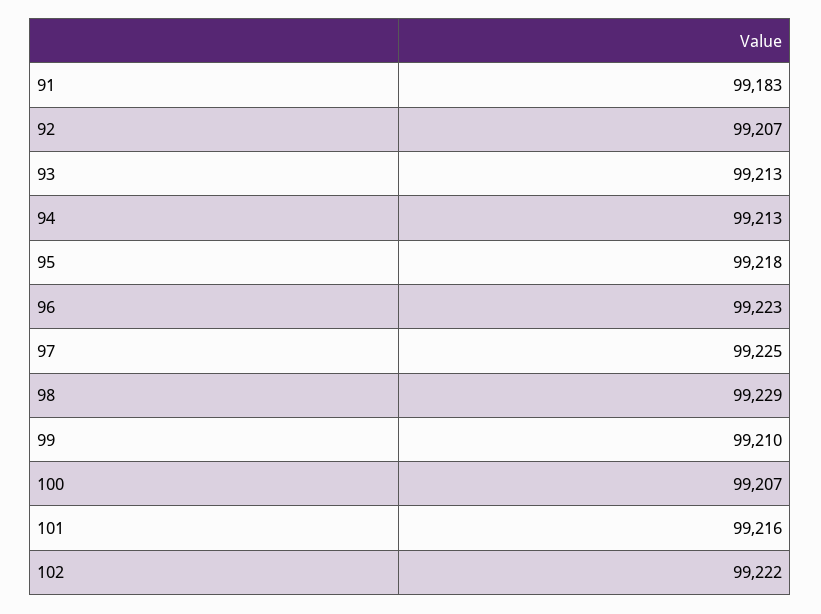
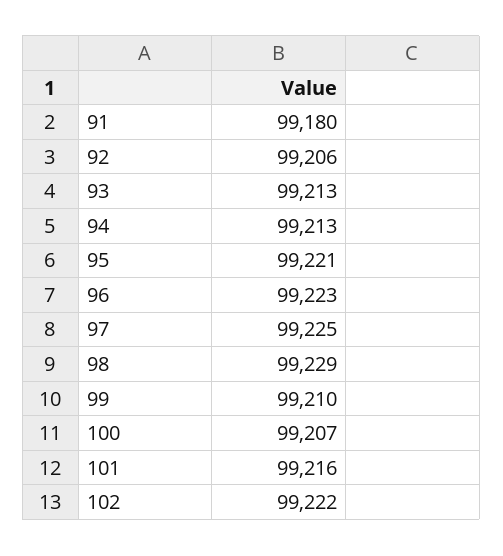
  {
-   "91": 99183,
+   "91": 99180,
-   "92": 99207,
+   "92": 99206,
    "93": 99213,
    "94": 99213,
-   "95": 99218,
+   "95": 99221,
    "96": 99223,
    "97": 99225,
    "98": 99229,
    "99": 99210,
    "100": 99207,
    "101": 99216,
    "102": 99222
  }

